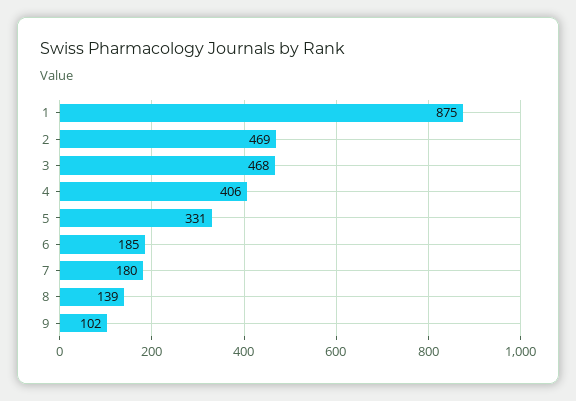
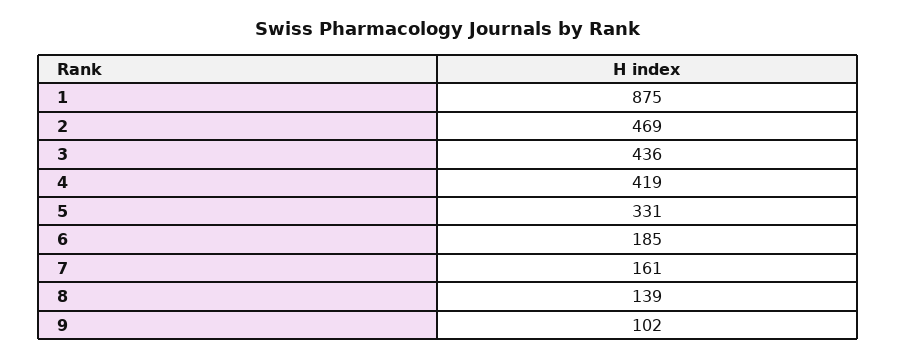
  {
    "1": 875,
    "2": 469,
-   "3": 468,
+   "3": 436,
-   "4": 406,
+   "4": 419,
    "5": 331,
    "6": 185,
-   "7": 180,
+   "7": 161,
    "8": 139,
    "9": 102
  }

